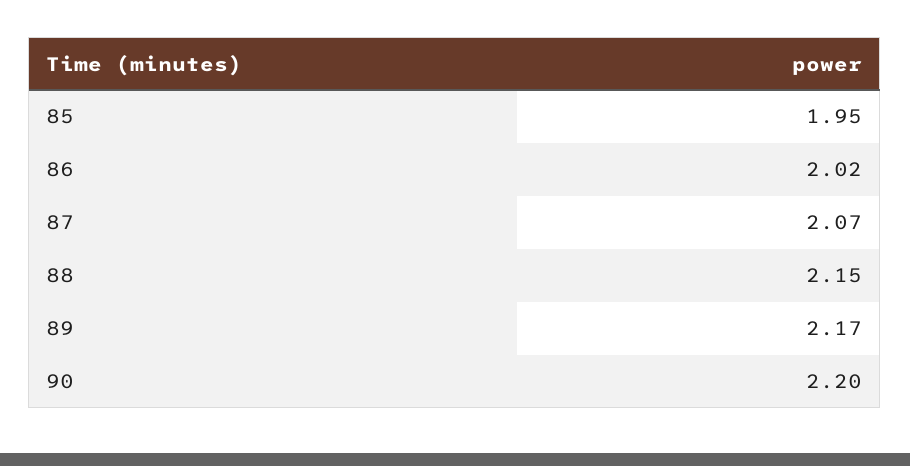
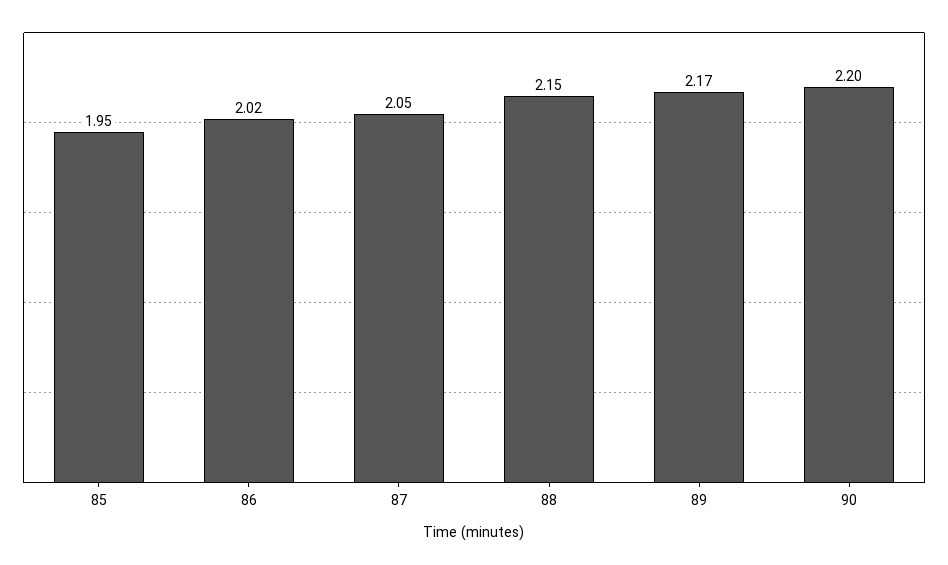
  {
    "85": 1.95,
    "86": 2.02,
-   "87": 2.07,
+   "87": 2.05,
    "88": 2.15,
    "89": 2.17,
    "90": 2.2
  }

